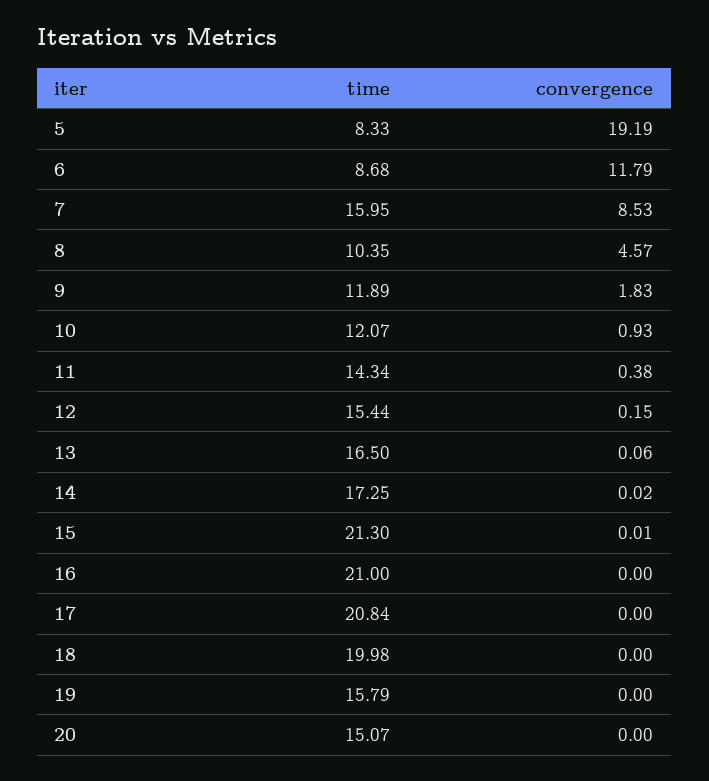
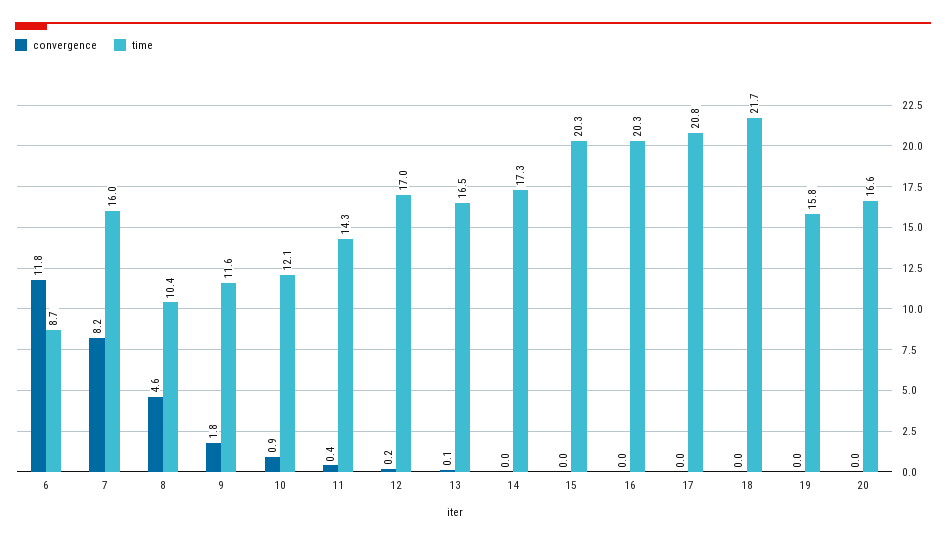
  {
    "time": {
-     "5": 8.33,
      "6": 8.68,
      "7": 15.95,
      "8": 10.35,
-     "9": 11.89,
+     "9": 11.6,
      "10": 12.07,
      "11": 14.34,
-     "12": 15.44,
+     "12": 17,
      "13": 16.5,
      "14": 17.25,
-     "15": 21.3,
+     "15": 20.3,
-     "16": 21,
+     "16": 20.3,
      "17": 20.84,
-     "18": 19.98,
+     "18": 21.7,
      "19": 15.79,
-     "20": 15.07
+     "20": 16.6
    },
    "convergence": {
-     "5": 19.19,
      "6": 11.79,
-     "7": 8.53,
+     "7": 8.2,
      "8": 4.57,
      "9": 1.83,
      "10": 0.93,
      "11": 0.38,
      "12": 0.15,
      "13": 0.06,
      "14": 0.02,
      "15": 0.01,
      "16": 0,
      "17": 0,
      "18": 0,
      "19": 0,
      "20": 0
    }
  }

